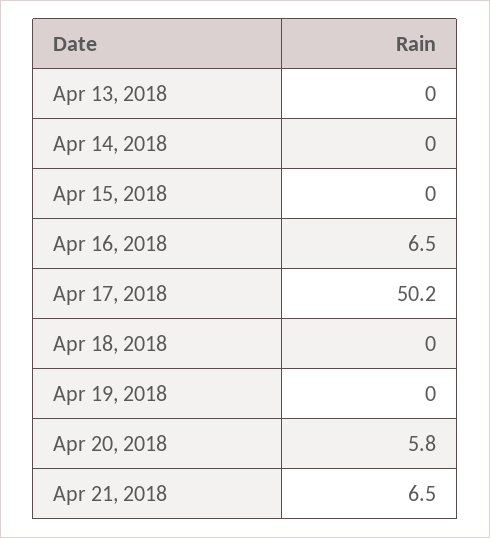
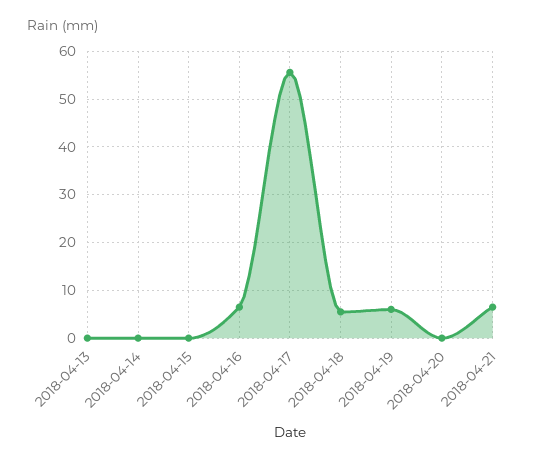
  {
    "Apr 13, 2018": 0,
    "Apr 14, 2018": 0,
    "Apr 15, 2018": 0,
    "Apr 16, 2018": 6.5,
-   "Apr 17, 2018": 50.2,
+   "Apr 17, 2018": 56,
-   "Apr 18, 2018": 0,
+   "Apr 18, 2018": 6,
-   "Apr 19, 2018": 0,
+   "Apr 19, 2018": 6,
-   "Apr 20, 2018": 5.8,
+   "Apr 20, 2018": 0,
    "Apr 21, 2018": 6.5
  }

